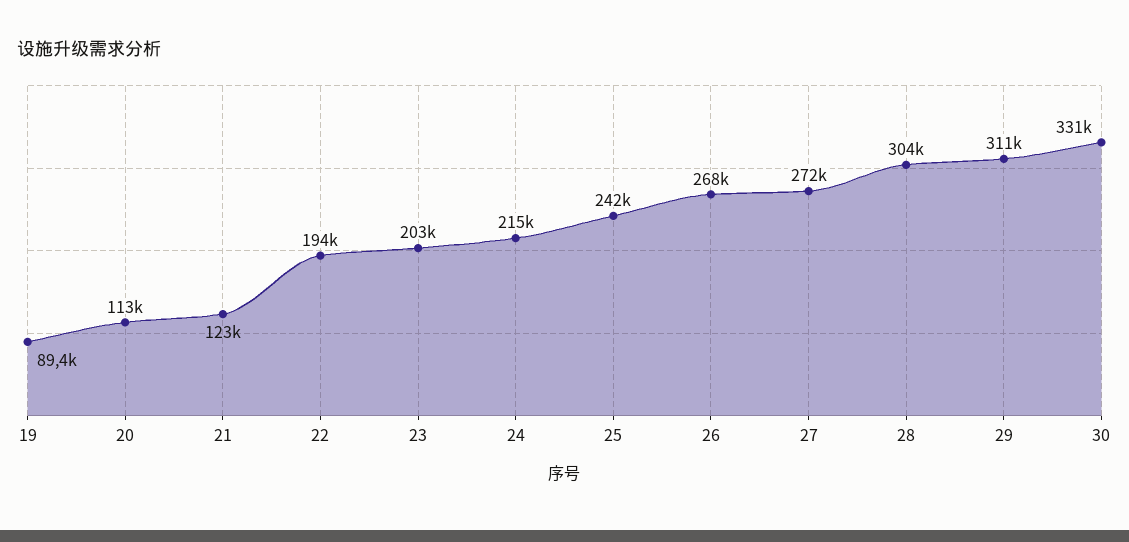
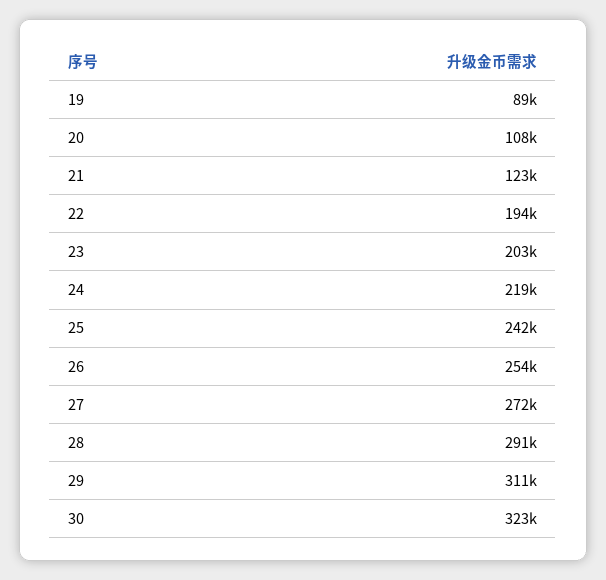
  {
    "19": 89400,
-   "20": 113000,
+   "20": 108000,
    "21": 123000,
    "22": 194000,
    "23": 203000,
-   "24": 215000,
+   "24": 219000,
    "25": 242000,
-   "26": 268000,
+   "26": 254000,
    "27": 272000,
-   "28": 304000,
+   "28": 291000,
    "29": 311000,
-   "30": 331000
+   "30": 323000
  }

